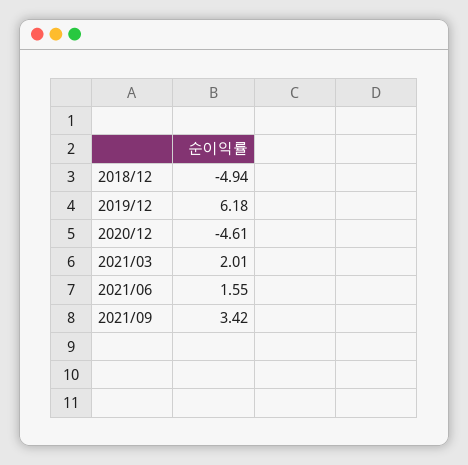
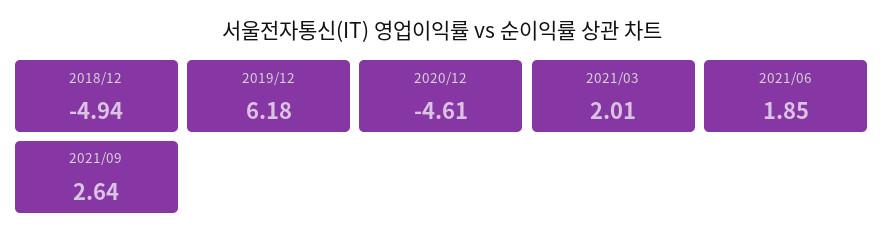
  {
    "2018/12": -4.94,
    "2019/12": 6.18,
    "2020/12": -4.61,
    "2021/03": 2.01,
-   "2021/06": 1.55,
+   "2021/06": 1.85,
-   "2021/09": 3.42
+   "2021/09": 2.64
  }

